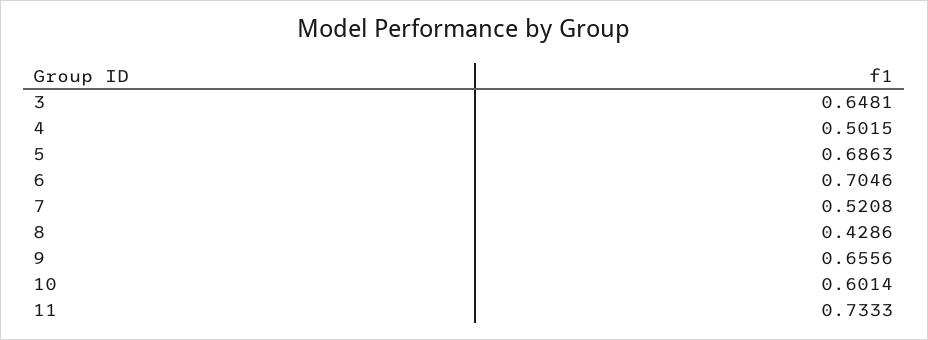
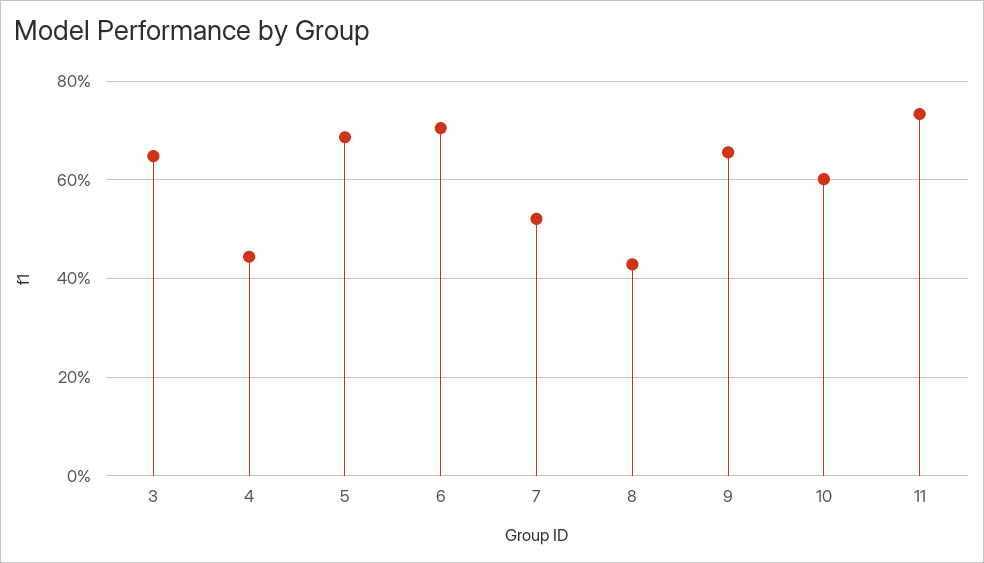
  {
    "3": 0.6481,
-   "4": 0.5015,
+   "4": 0.44,
    "5": 0.6863,
    "6": 0.7046,
    "7": 0.5208,
    "8": 0.4286,
    "9": 0.6556,
    "10": 0.6014,
    "11": 0.7333
  }

